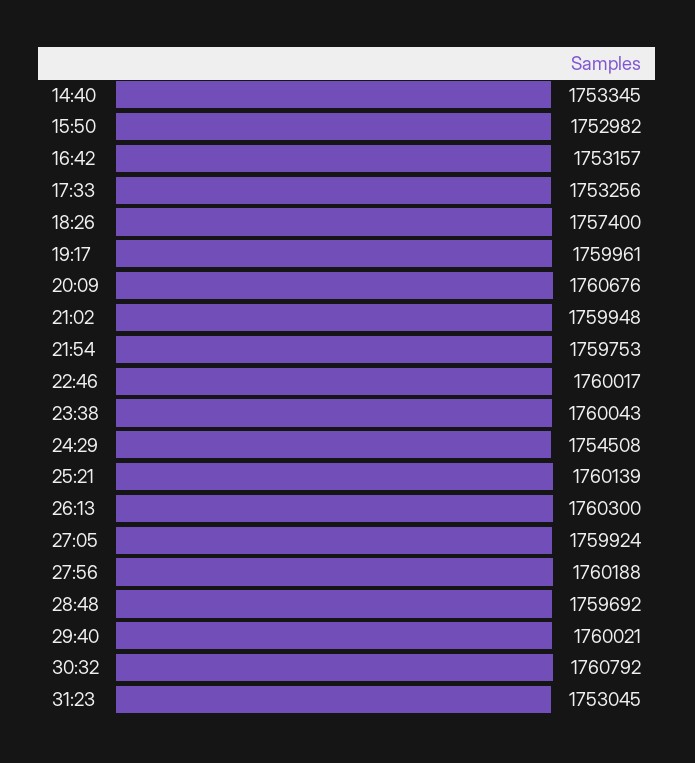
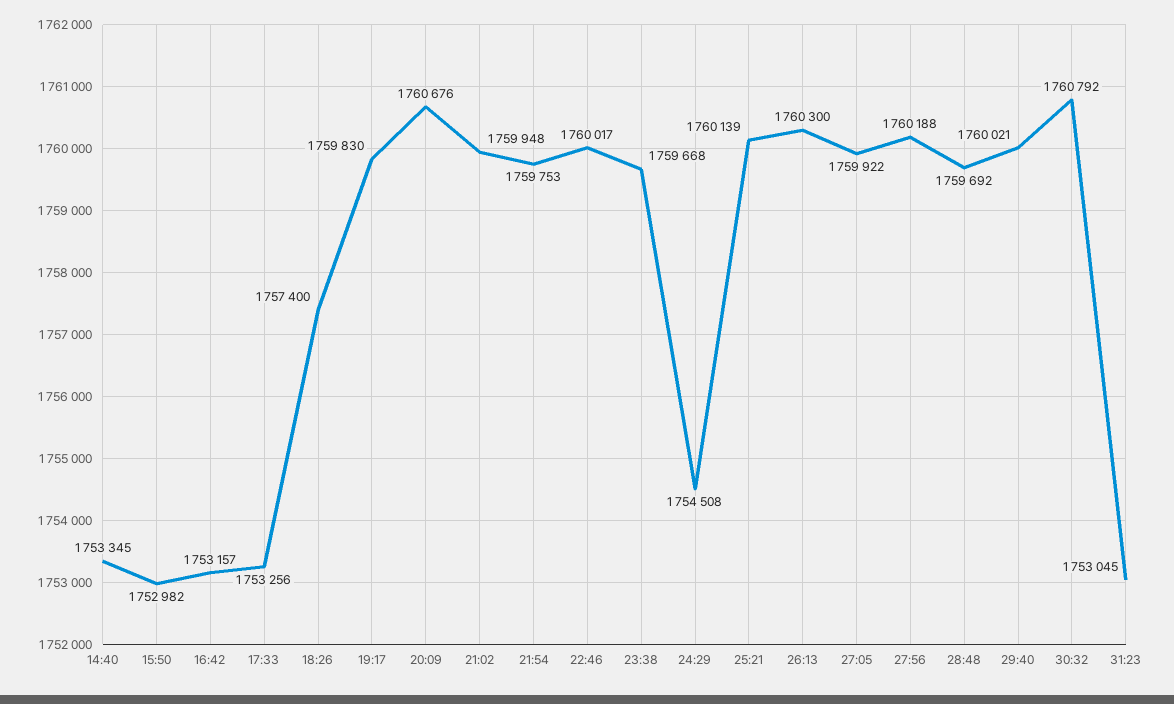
  {
    "14:40": 1753345,
    "15:50": 1752982,
    "16:42": 1753157,
    "17:33": 1753256,
    "18:26": 1757400,
-   "19:17": 1759961,
+   "19:17": 1759830,
    "20:09": 1760676,
    "21:02": 1759948,
    "21:54": 1759753,
    "22:46": 1760017,
-   "23:38": 1760043,
+   "23:38": 1759668,
    "24:29": 1754508,
    "25:21": 1760139,
    "26:13": 1760300,
-   "27:05": 1759924,
+   "27:05": 1759922,
    "27:56": 1760188,
    "28:48": 1759692,
    "29:40": 1760021,
    "30:32": 1760792,
    "31:23": 1753045
  }

